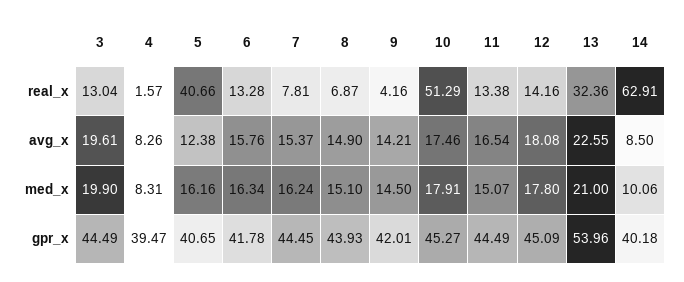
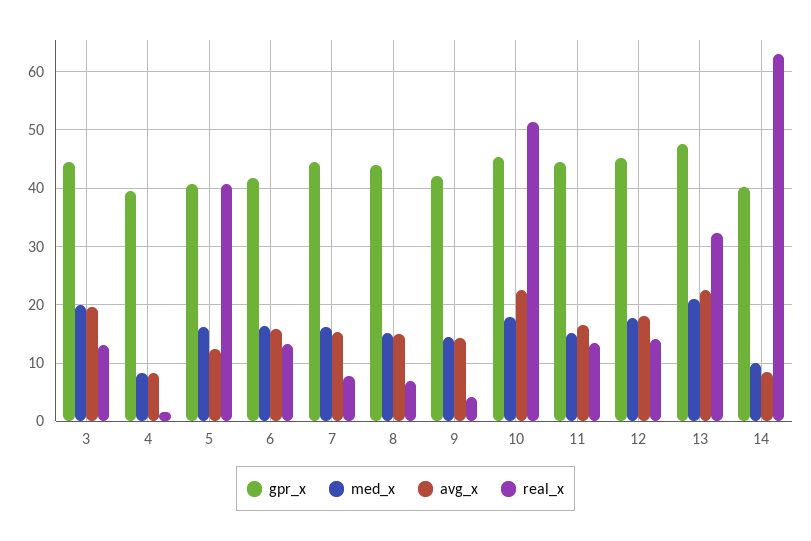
  {
    "real_x": {
      "3": 13.04,
      "4": 1.57,
      "5": 40.66,
      "6": 13.28,
      "7": 7.81,
      "8": 6.87,
      "9": 4.16,
      "10": 51.29,
      "11": 13.38,
      "12": 14.16,
      "13": 32.36,
      "14": 62.91
    },
    "avg_x": {
      "3": 19.61,
      "4": 8.26,
      "5": 12.38,
      "6": 15.76,
      "7": 15.37,
      "8": 14.9,
      "9": 14.21,
-     "10": 17.46,
+     "10": 22,
      "11": 16.54,
      "12": 18.08,
      "13": 22.55,
      "14": 8.5
    },
    "med_x": {
      "3": 19.9,
      "4": 8.31,
      "5": 16.16,
      "6": 16.34,
      "7": 16.24,
      "8": 15.1,
      "9": 14.5,
      "10": 17.91,
      "11": 15.07,
      "12": 17.8,
      "13": 21,
      "14": 10.06
    },
    "gpr_x": {
      "3": 44.49,
      "4": 39.47,
      "5": 40.65,
      "6": 41.78,
      "7": 44.45,
      "8": 43.93,
      "9": 42.01,
      "10": 45.27,
      "11": 44.49,
      "12": 45.09,
-     "13": 53.96,
+     "13": 48,
      "14": 40.18
    }
  }

